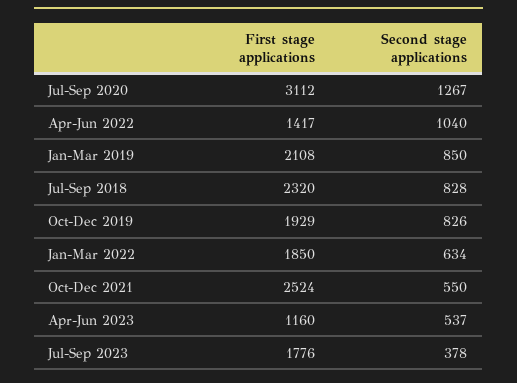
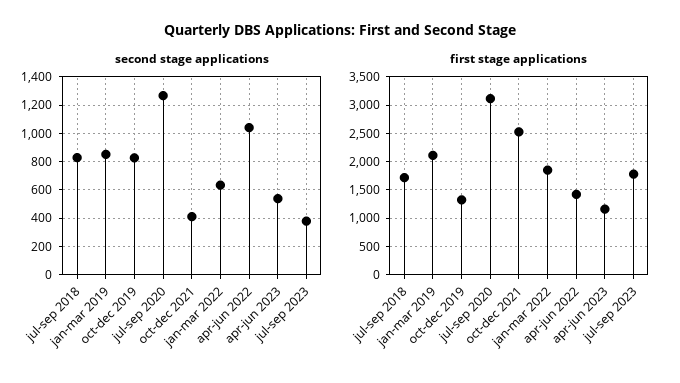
  {
    "First stage applications": {
      "Jul-Sep 2020": 3112,
      "Apr-Jun 2022": 1417,
      "Jan-Mar 2019": 2108,
-     "Jul-Sep 2018": 2320,
+     "Jul-Sep 2018": 1750,
-     "Oct-Dec 2019": 1929,
+     "Oct-Dec 2019": 1250,
      "Jan-Mar 2022": 1850,
      "Oct-Dec 2021": 2524,
      "Apr-Jun 2023": 1160,
      "Jul-Sep 2023": 1776
    },
    "Second stage applications": {
      "Jul-Sep 2020": 1267,
      "Apr-Jun 2022": 1040,
      "Jan-Mar 2019": 850,
      "Jul-Sep 2018": 828,
      "Oct-Dec 2019": 826,
      "Jan-Mar 2022": 634,
-     "Oct-Dec 2021": 550,
+     "Oct-Dec 2021": 400,
      "Apr-Jun 2023": 537,
      "Jul-Sep 2023": 378
    }
  }

